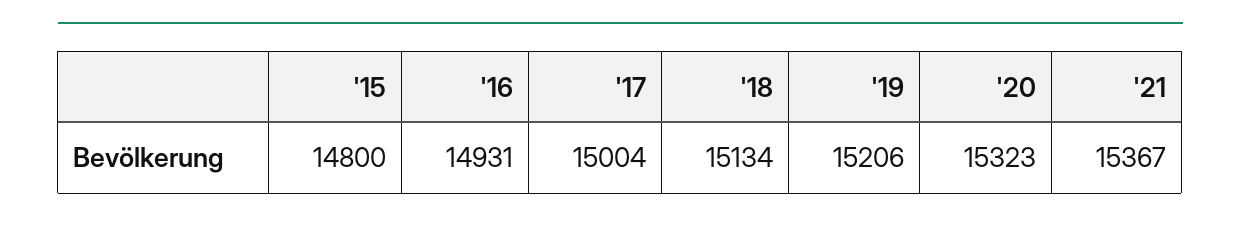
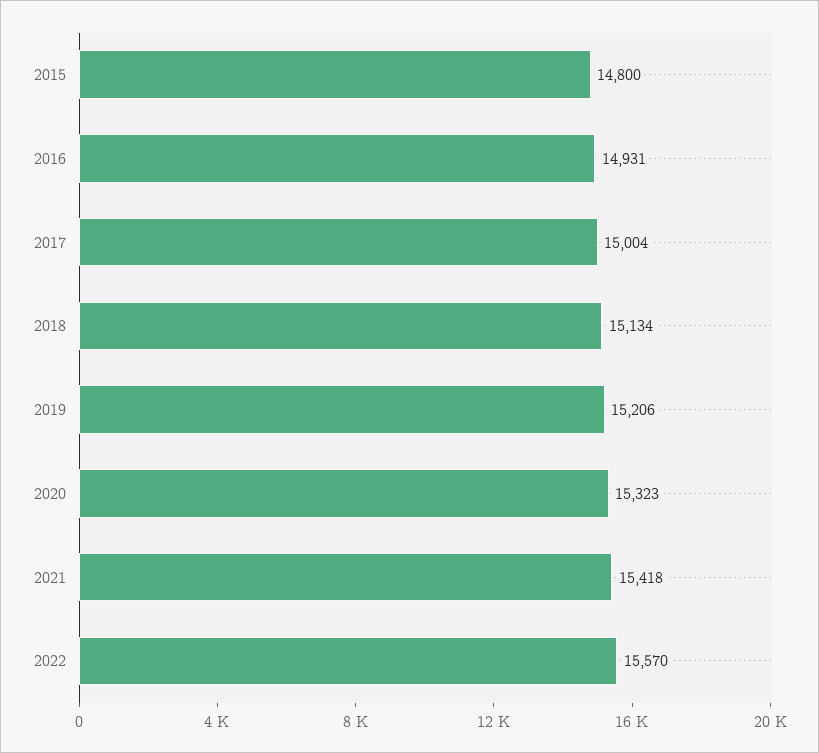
  {
    "'15": 14800,
    "'16": 14931,
    "'17": 15004,
    "'18": 15134,
    "'19": 15206,
    "'20": 15323,
-   "'21": 15367
+   "'21": 15418,
+   "2022": 15570
  }

